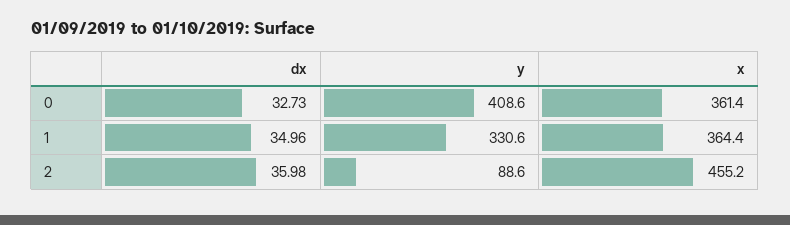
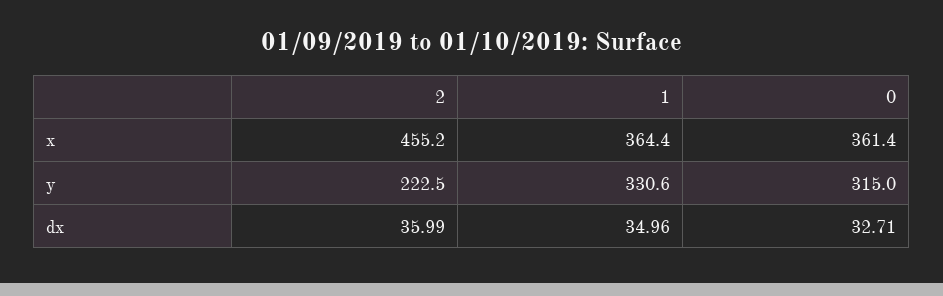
  {
    "dx": {
-     "0": 32.73,
+     "0": 32.71,
      "1": 34.96,
-     "2": 35.98
+     "2": 35.99
    },
    "y": {
-     "0": 408.6,
+     "0": 315,
      "1": 330.6,
-     "2": 88.6
+     "2": 222.5
    },
    "x": {
      "0": 361.4,
      "1": 364.4,
      "2": 455.2
    }
  }

